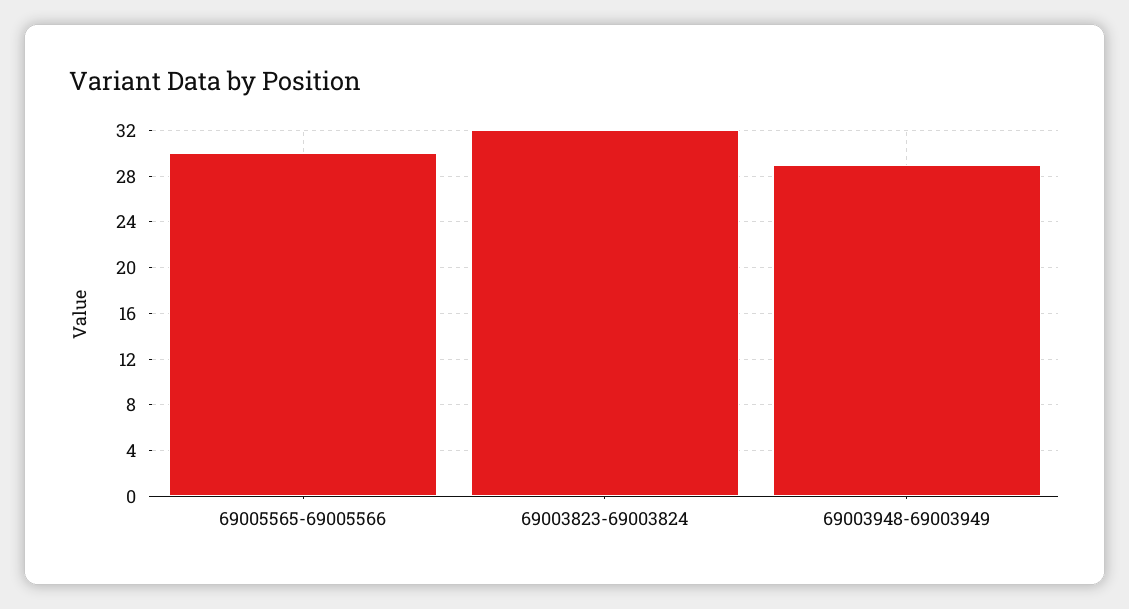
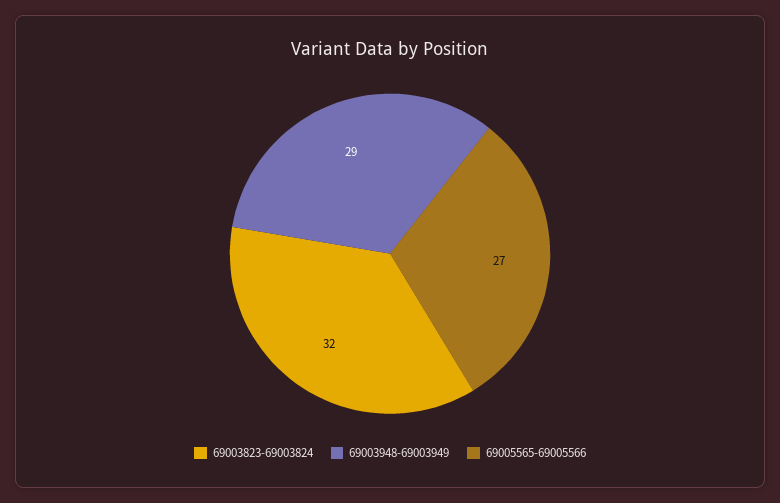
  {
-   "69005565-69005566": 30,
+   "69005565-69005566": 27,
    "69003823-69003824": 32,
    "69003948-69003949": 29
  }

